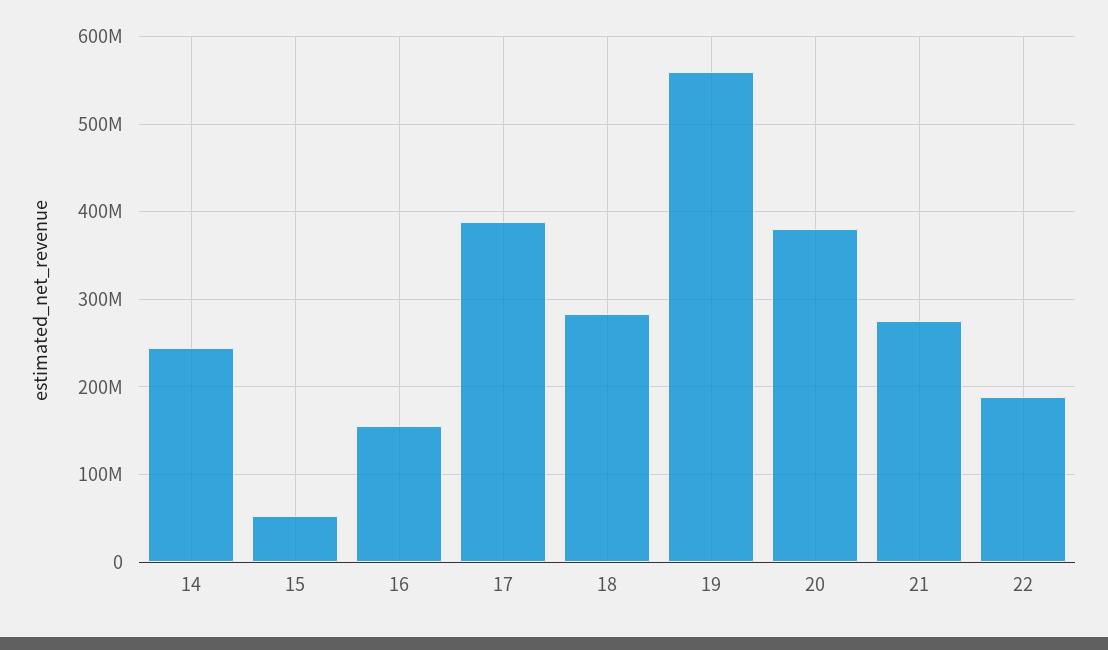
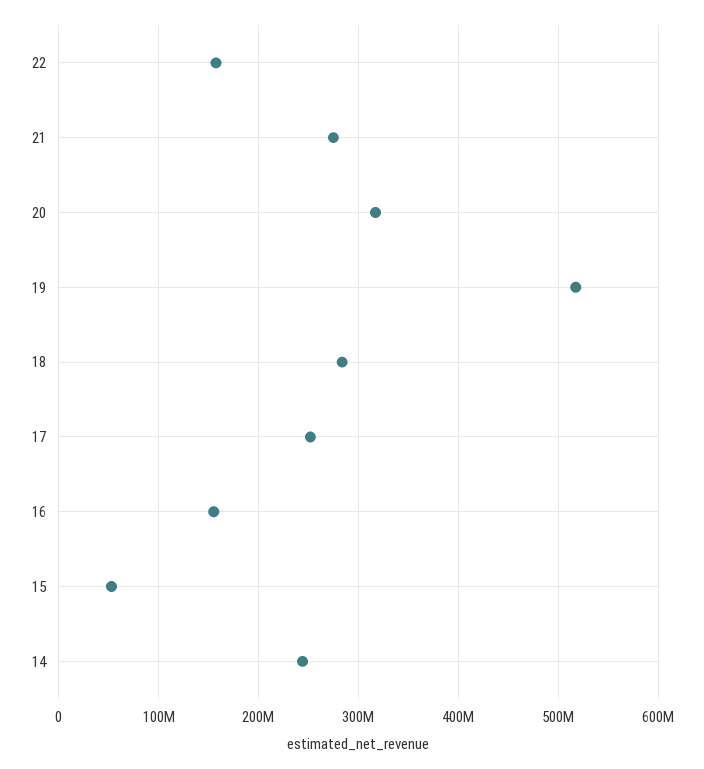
  {
    "14": 240000000,
    "15": 50000000,
    "16": 160000000,
-   "17": 390000000,
+   "17": 250000000,
    "18": 280000000,
-   "19": 560000000,
+   "19": 520000000,
-   "20": 380000000,
+   "20": 320000000,
    "21": 270000000,
-   "22": 190000000
+   "22": 160000000
  }

